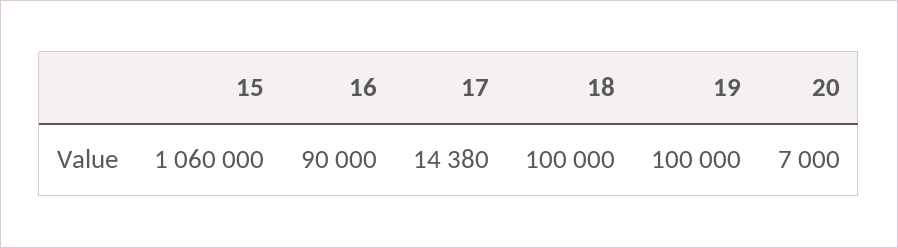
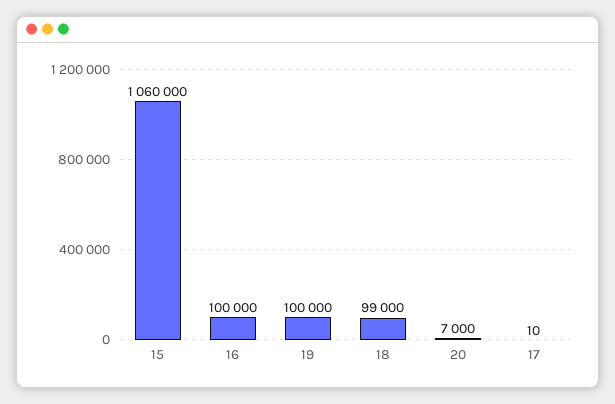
  {
    "15": 1060000,
-   "16": 90000,
+   "16": 100000,
-   "17": 14380,
+   "17": 10,
-   "18": 100000,
+   "18": 99000,
    "19": 100000,
    "20": 7000
  }

